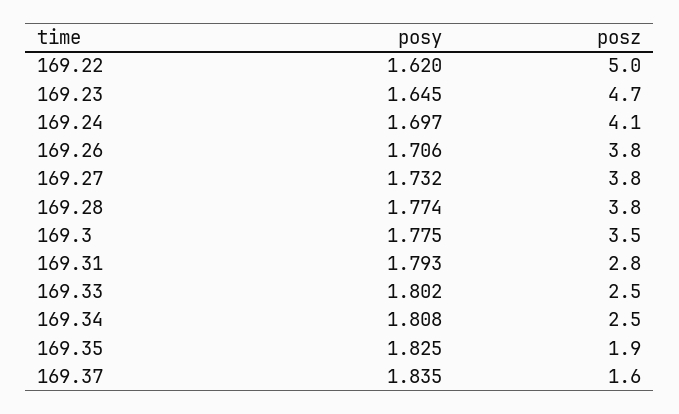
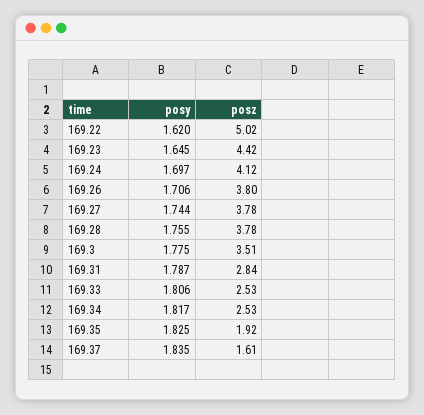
  {
    "posy": {
      "169.22": 1.62,
      "169.23": 1.645,
      "169.24": 1.697,
      "169.26": 1.706,
-     "169.27": 1.732,
+     "169.27": 1.744,
-     "169.28": 1.774,
+     "169.28": 1.755,
      "169.3": 1.775,
-     "169.31": 1.793,
+     "169.31": 1.787,
-     "169.33": 1.802,
+     "169.33": 1.806,
-     "169.34": 1.808,
+     "169.34": 1.817,
      "169.35": 1.825,
      "169.37": 1.835
    },
    "posz": {
      "169.22": 5.02,
-     "169.23": 4.7,
+     "169.23": 4.42,
      "169.24": 4.12,
      "169.26": 3.8,
      "169.27": 3.78,
      "169.28": 3.78,
      "169.3": 3.51,
      "169.31": 2.84,
      "169.33": 2.53,
      "169.34": 2.53,
      "169.35": 1.92,
      "169.37": 1.61
    }
  }

